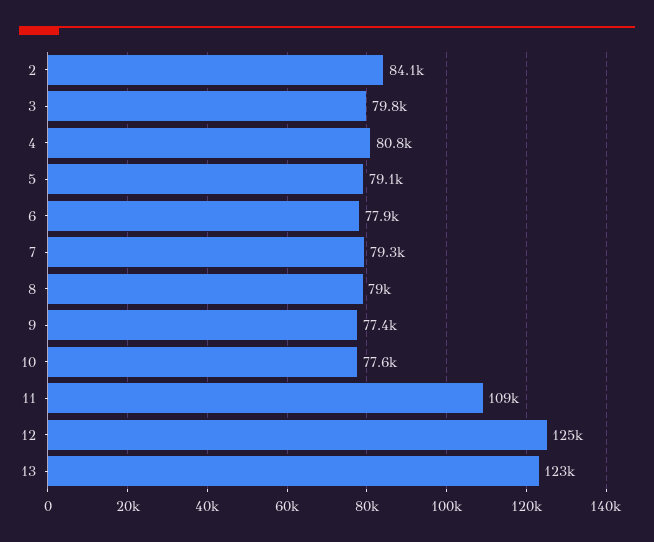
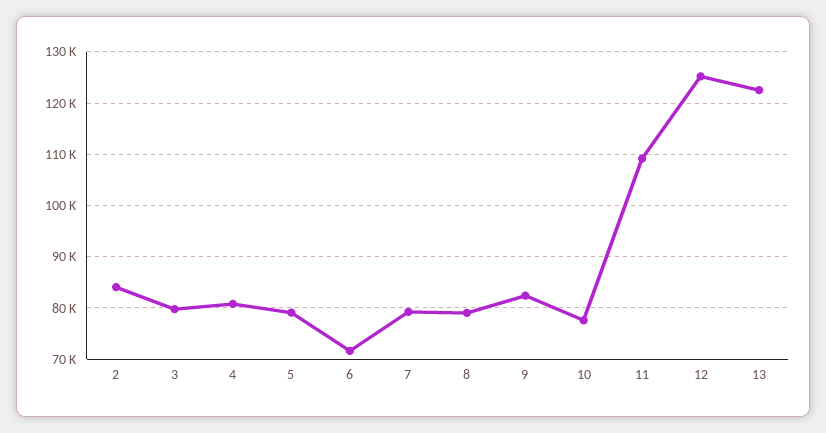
  {
    "2": 84100,
    "3": 79800,
    "4": 80800,
    "5": 79100,
-   "6": 77900,
+   "6": 72000,
    "7": 79300,
    "8": 79000,
-   "9": 77400,
+   "9": 82000,
    "10": 77600,
    "11": 109000,
    "12": 125000,
    "13": 123000
  }

